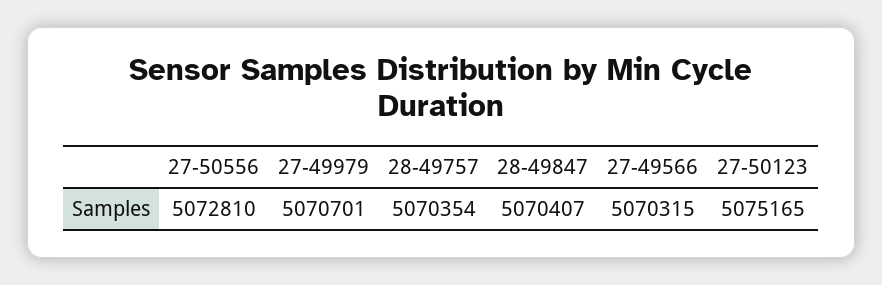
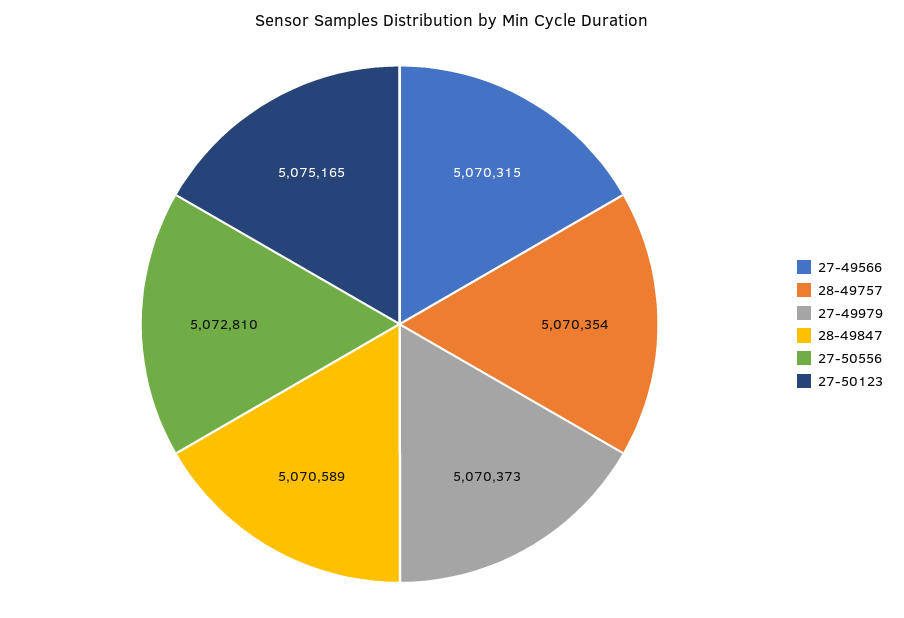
  {
    "27-50556": 5072810,
-   "27-49979": 5070701,
+   "27-49979": 5070373,
    "28-49757": 5070354,
-   "28-49847": 5070407,
+   "28-49847": 5070589,
    "27-49566": 5070315,
    "27-50123": 5075165
  }

